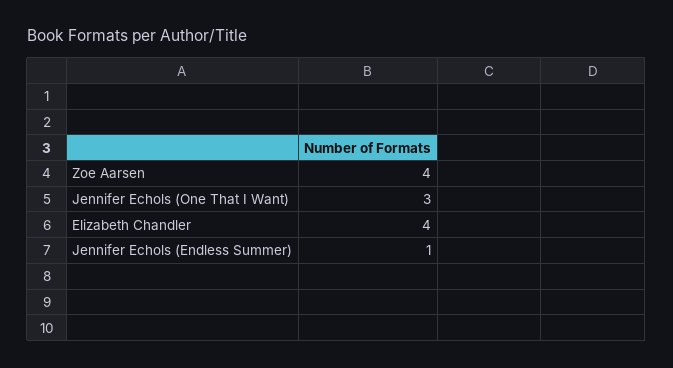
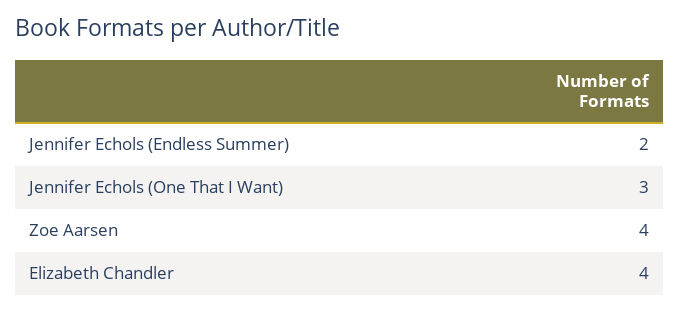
  {
    "Zoe Aarsen": 4,
    "Jennifer Echols (One That I Want)": 3,
    "Elizabeth Chandler": 4,
-   "Jennifer Echols (Endless Summer)": 1
+   "Jennifer Echols (Endless Summer)": 2
  }

